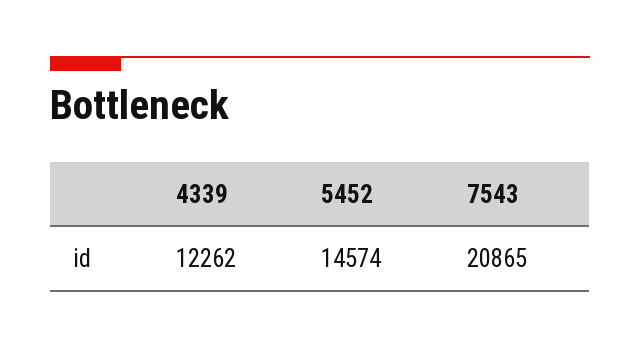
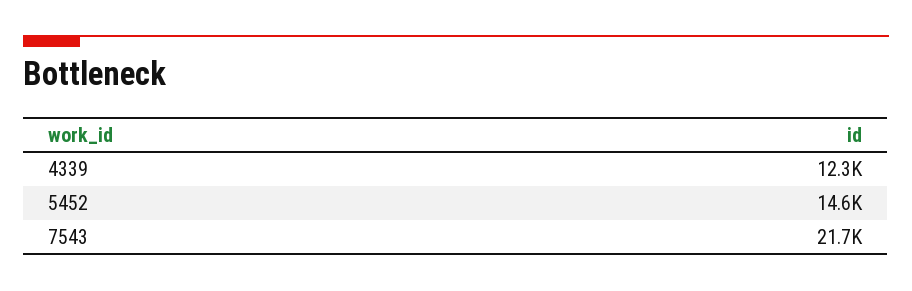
  {
    "4339": 12262,
    "5452": 14574,
-   "7543": 20865
+   "7543": 21700
  }

